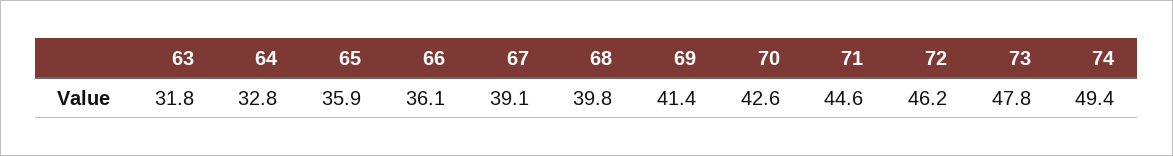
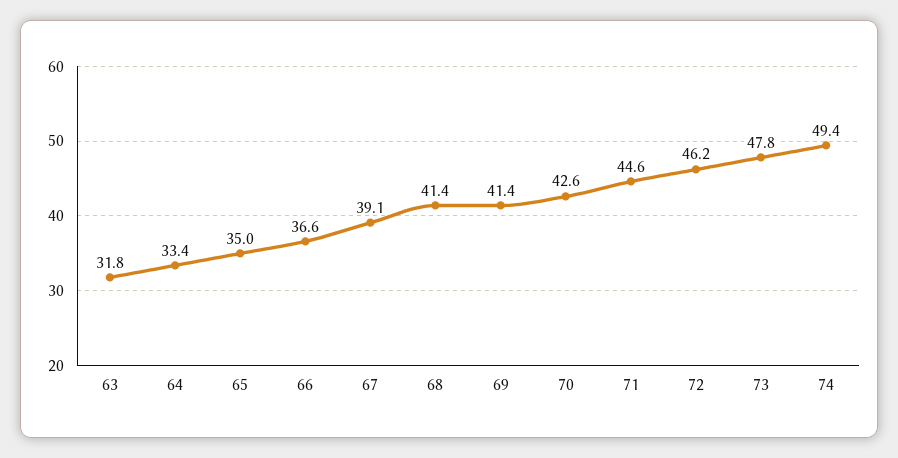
  {
    "63": 31.8,
-   "64": 32.8,
+   "64": 33.4,
-   "65": 35.9,
+   "65": 35,
-   "66": 36.1,
+   "66": 36.6,
    "67": 39.1,
-   "68": 39.8,
+   "68": 41.4,
    "69": 41.4,
    "70": 42.6,
    "71": 44.6,
    "72": 46.2,
    "73": 47.8,
    "74": 49.4
  }

